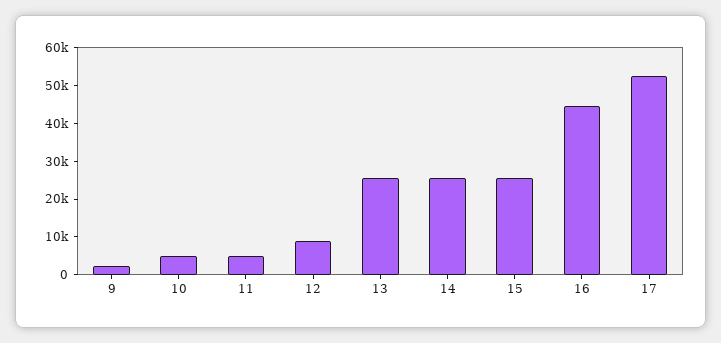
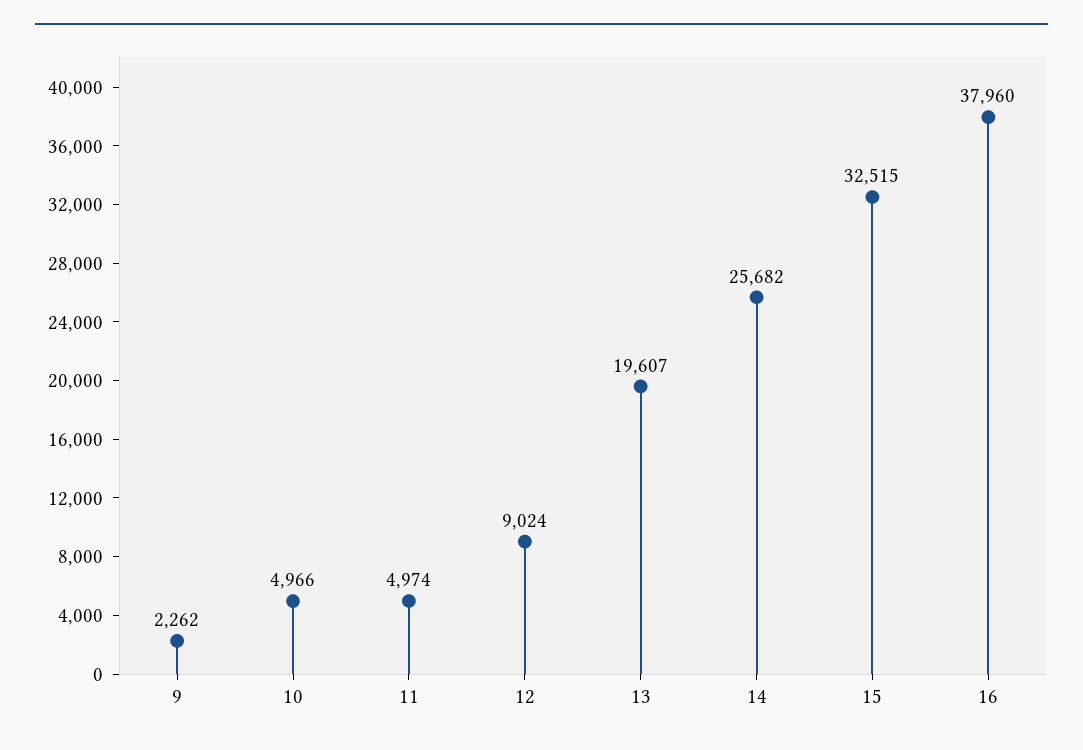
  {
    "9": 2262,
    "10": 4966,
    "11": 4974,
    "12": 9024,
-   "13": 25000,
+   "13": 19607,
    "14": 25682,
-   "15": 25000,
+   "15": 32515,
-   "16": 45000,
+   "16": 37960
-   "17": 52500
  }

